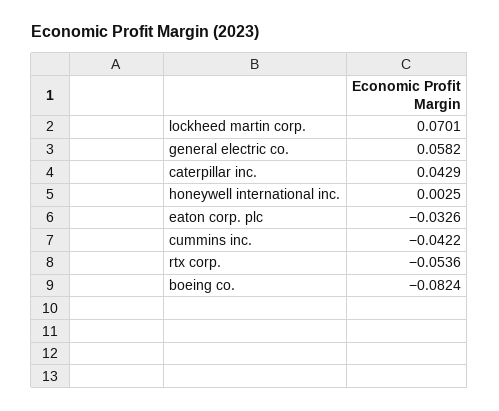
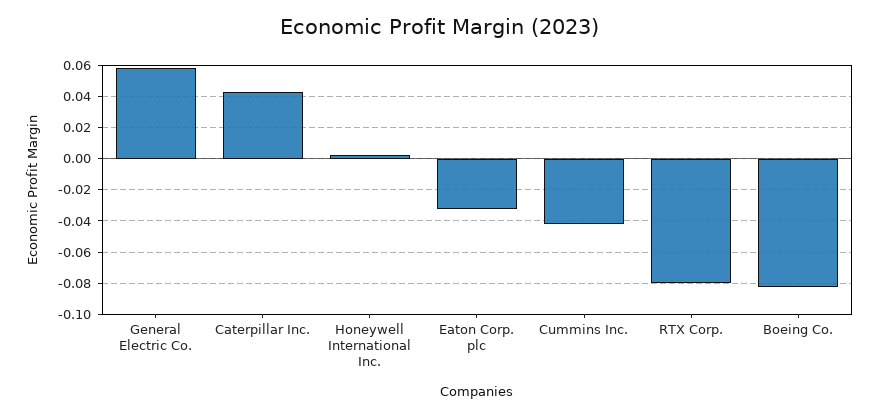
  {
-   "lockheed martin corp.": 0.0701,
    "general electric co.": 0.0582,
    "caterpillar inc.": 0.0429,
    "honeywell international inc.": 0.0025,
    "eaton corp. plc": -0.0326,
    "cummins inc.": -0.0422,
-   "rtx corp.": -0.0536,
+   "rtx corp.": -0.08,
    "boeing co.": -0.0824
  }

